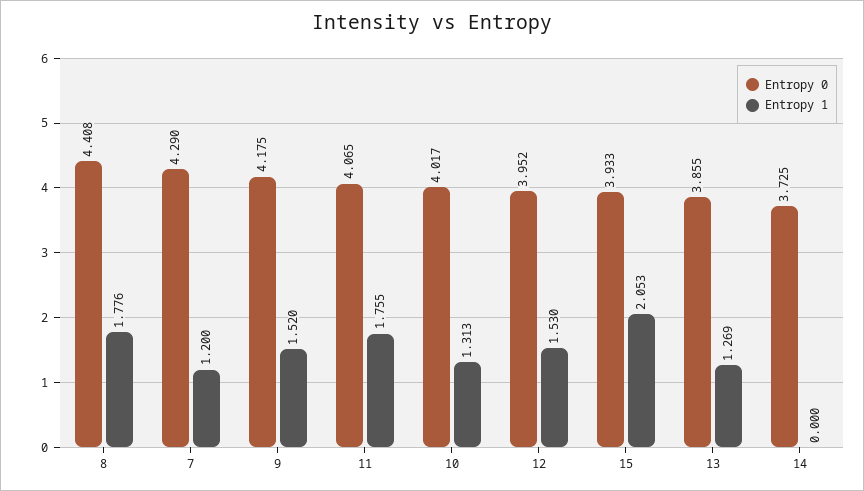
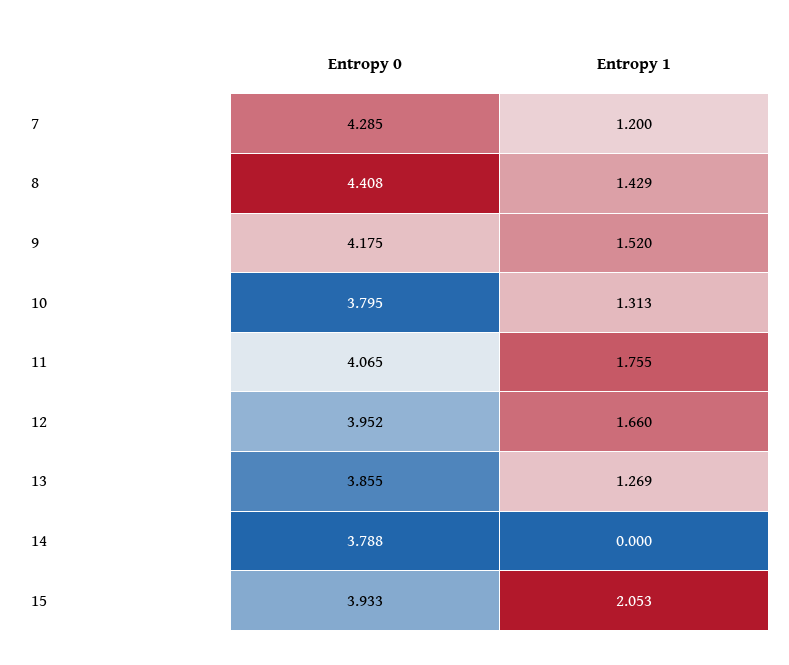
  {
    "Entropy 0": {
      "8": 4.408,
-     "7": 4.29,
+     "7": 4.285,
      "9": 4.175,
      "11": 4.065,
-     "10": 4.017,
+     "10": 3.795,
      "12": 3.952,
      "15": 3.933,
      "13": 3.855,
-     "14": 3.725
+     "14": 3.788
    },
    "Entropy 1": {
-     "8": 1.776,
+     "8": 1.429,
      "7": 1.2,
      "9": 1.52,
      "11": 1.755,
      "10": 1.313,
-     "12": 1.53,
+     "12": 1.66,
      "15": 2.053,
      "13": 1.269,
      "14": 0
    }
  }

